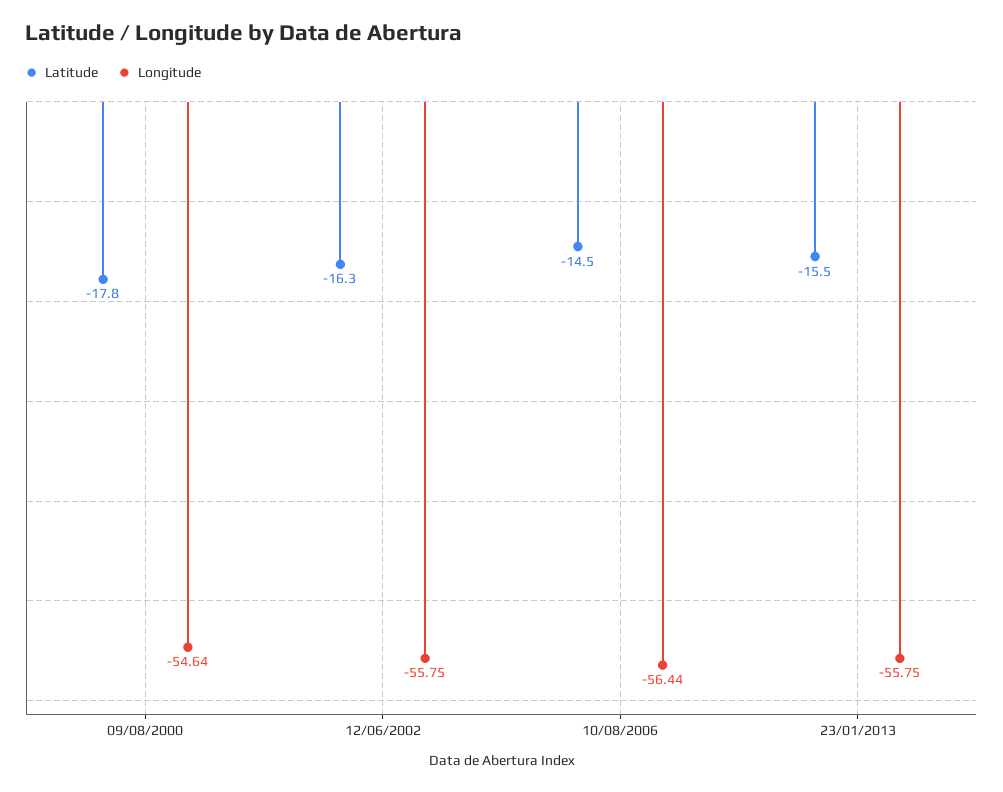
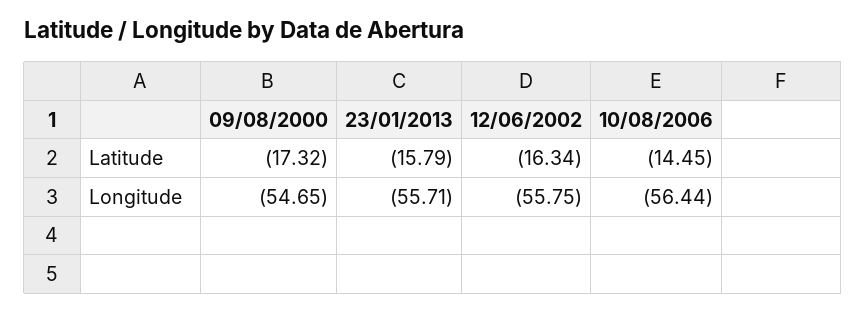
  {
    "Latitude": {
-     "09/08/2000": -17.8,
+     "09/08/2000": -17.32,
      "12/06/2002": -16.34,
      "10/08/2006": -14.45,
-     "23/01/2013": -15.5
+     "23/01/2013": -15.79
    },
    "Longitude": {
-     "09/08/2000": -54.64,
+     "09/08/2000": -54.65,
      "12/06/2002": -55.75,
      "10/08/2006": -56.44,
-     "23/01/2013": -55.75
+     "23/01/2013": -55.71
    }
  }

